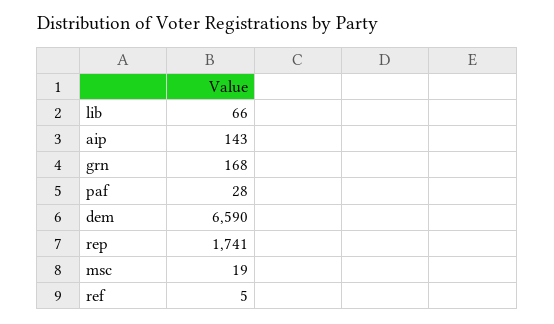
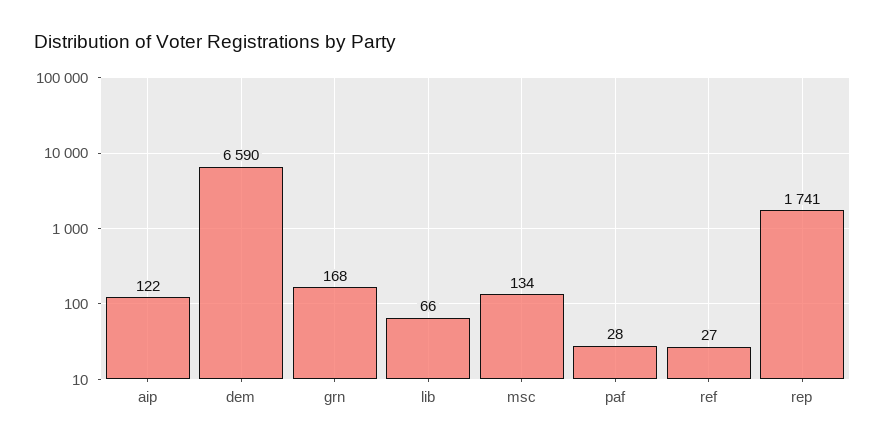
  {
    "lib": 66,
-   "aip": 143,
+   "aip": 122,
    "grn": 168,
    "paf": 28,
    "dem": 6590,
    "rep": 1741,
-   "msc": 19,
+   "msc": 134,
-   "ref": 5
+   "ref": 27
  }

